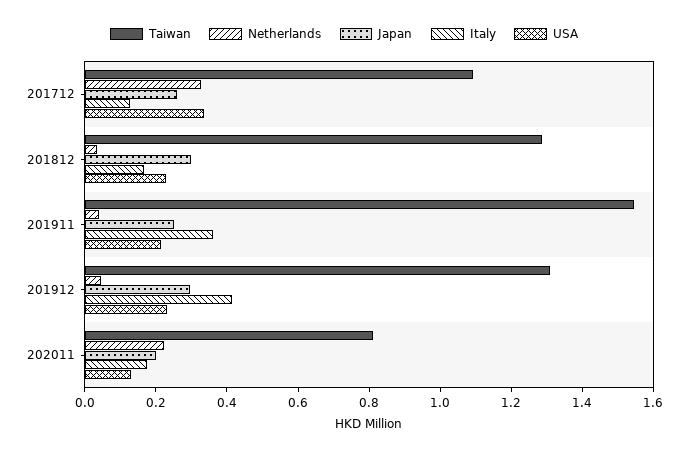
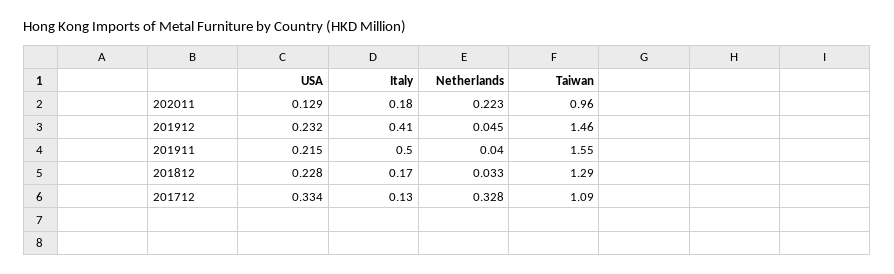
  {
    "Taiwan": {
      "201712": 1.09,
      "201812": 1.29,
      "201911": 1.55,
-     "201912": 1.3,
+     "201912": 1.46,
-     "202011": 0.8
+     "202011": 0.96
    },
    "Netherlands": {
      "201712": 0.328,
      "201812": 0.033,
      "201911": 0.04,
      "201912": 0.045,
      "202011": 0.223
    },
-   "Japan": {
-     "201712": 0.25,
-     "201812": 0.3,
-     "201911": 0.25,
-     "201912": 0.3,
-     "202011": 0.2
-   },
    "Italy": {
      "201712": 0.13,
      "201812": 0.17,
-     "201911": 0.35,
+     "201911": 0.5,
      "201912": 0.41,
      "202011": 0.18
    },
    "USA": {
      "201712": 0.334,
      "201812": 0.228,
      "201911": 0.215,
      "201912": 0.232,
      "202011": 0.129
    }
  }

